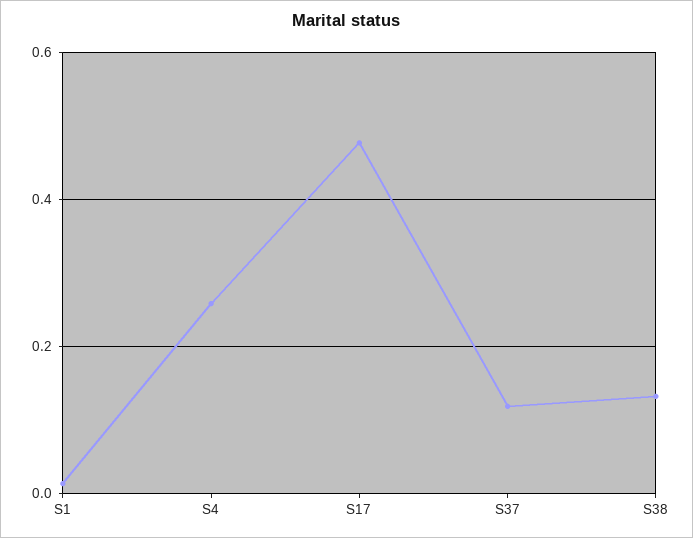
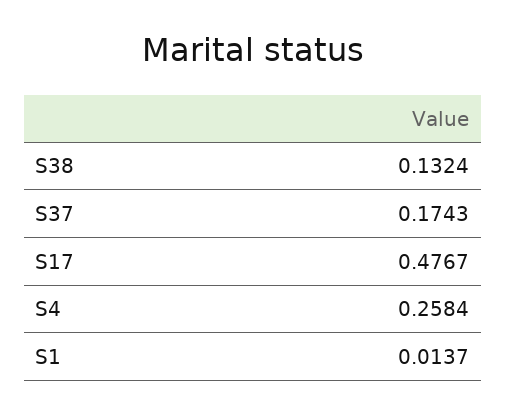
  {
    "S1": 0.0137,
    "S4": 0.2584,
    "S17": 0.4767,
-   "S37": 0.12,
+   "S37": 0.1743,
    "S38": 0.1324
  }

